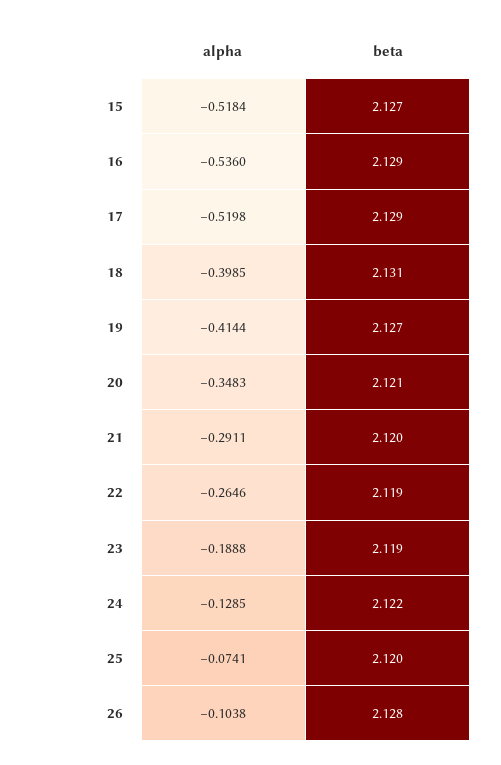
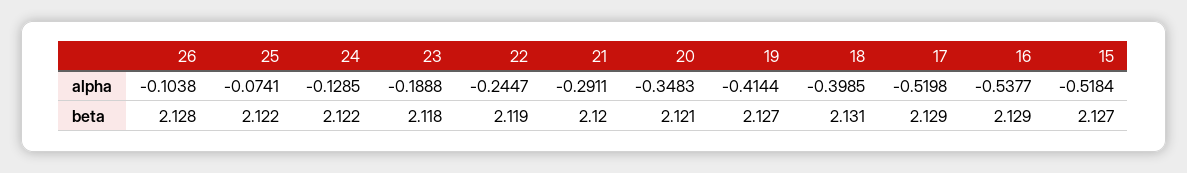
  {
    "alpha": {
      "15": -0.5184,
-     "16": -0.536,
+     "16": -0.5377,
      "17": -0.5198,
      "18": -0.3985,
      "19": -0.4144,
      "20": -0.3483,
      "21": -0.2911,
-     "22": -0.2646,
+     "22": -0.2447,
      "23": -0.1888,
      "24": -0.1285,
      "25": -0.0741,
      "26": -0.1038
    },
    "beta": {
      "15": 2.127,
      "16": 2.129,
      "17": 2.129,
      "18": 2.131,
      "19": 2.127,
      "20": 2.121,
      "21": 2.12,
      "22": 2.119,
-     "23": 2.119,
+     "23": 2.118,
      "24": 2.122,
-     "25": 2.12,
+     "25": 2.122,
      "26": 2.128
    }
  }

